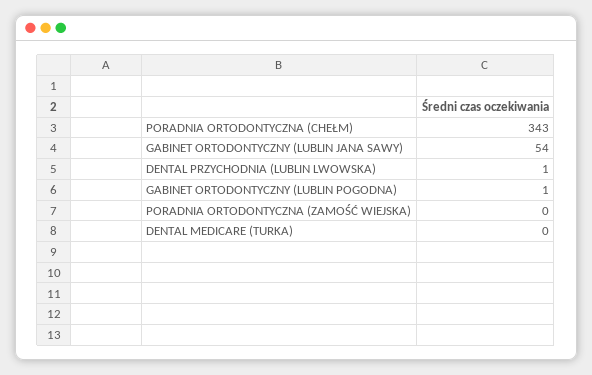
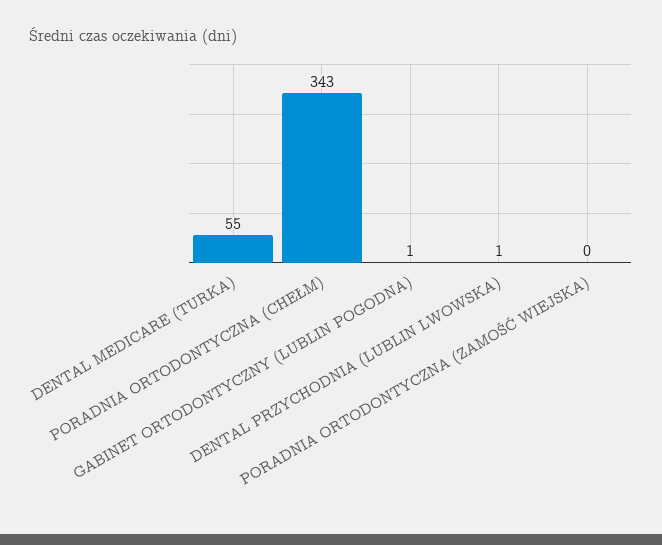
  {
    "PORADNIA ORTODONTYCZNA (CHEŁM)": 343,
-   "GABINET ORTODONTYCZNY (LUBLIN JANA SAWY)": 54,
    "DENTAL PRZYCHODNIA (LUBLIN LWOWSKA)": 1,
    "GABINET ORTODONTYCZNY (LUBLIN POGODNA)": 1,
    "PORADNIA ORTODONTYCZNA (ZAMOŚĆ WIEJSKA)": 0,
-   "DENTAL MEDICARE (TURKA)": 0
+   "DENTAL MEDICARE (TURKA)": 55
  }

